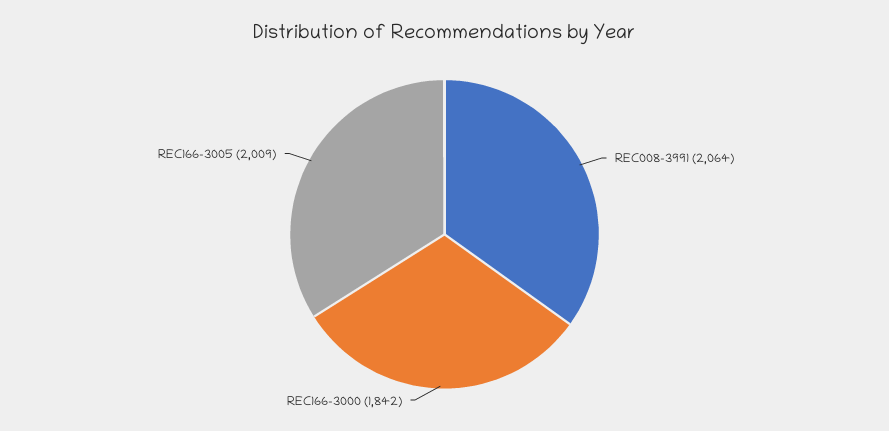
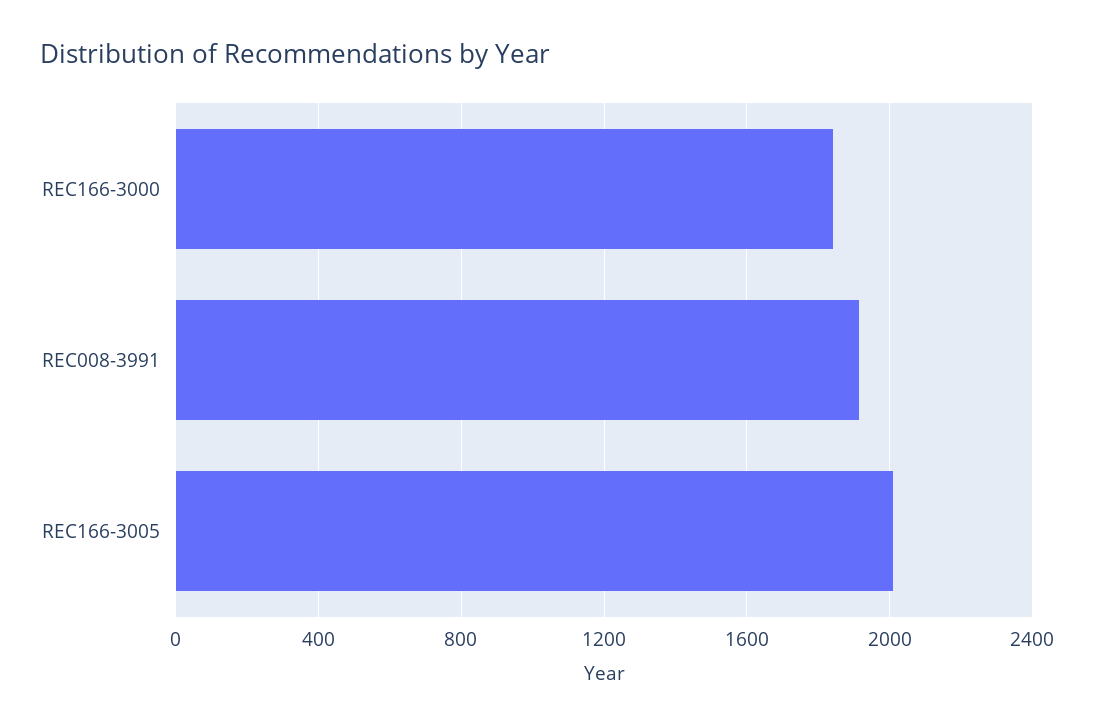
  {
-   "REC008-3991": 2064,
+   "REC008-3991": 1900,
    "REC166-3000": 1842,
    "REC166-3005": 2009
  }

